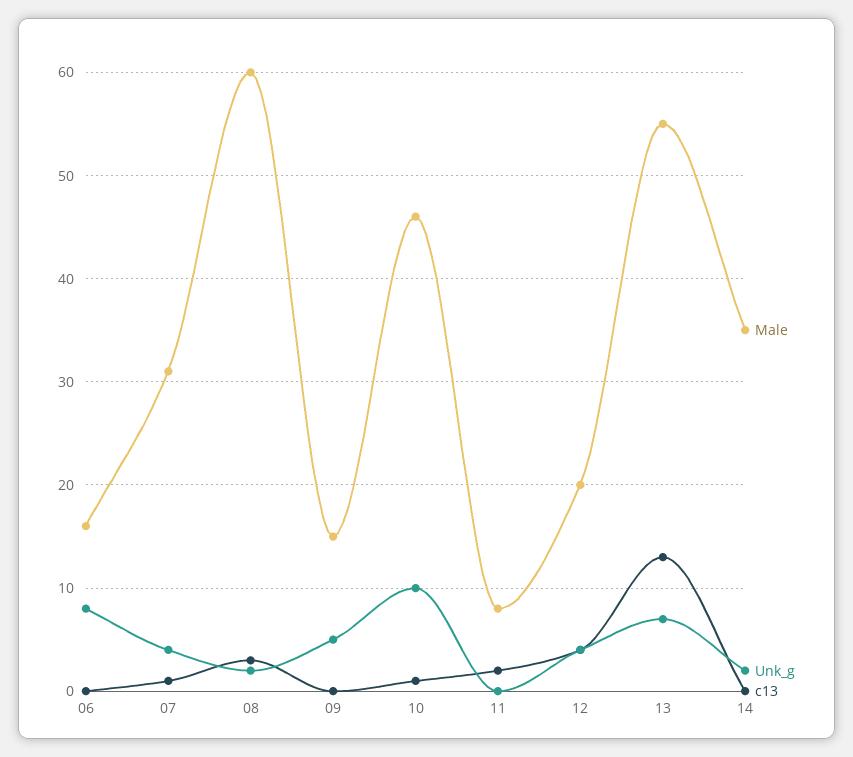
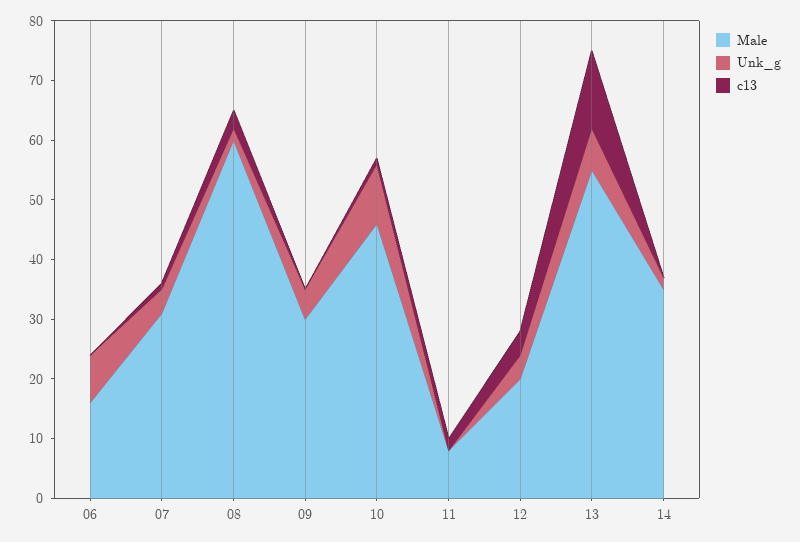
  {
    "Male": {
      "06": 16,
      "07": 31,
      "08": 60,
-     "09": 15,
+     "09": 30,
      "10": 46,
      "11": 8,
      "12": 20,
      "13": 55,
      "14": 35
    },
    "Unk_g": {
      "06": 8,
      "07": 4,
      "08": 2,
      "09": 5,
      "10": 10,
      "11": 0,
      "12": 4,
      "13": 7,
      "14": 2
    },
    "c13": {
      "06": 0,
      "07": 1,
      "08": 3,
      "09": 0,
      "10": 1,
      "11": 2,
      "12": 4,
      "13": 13,
      "14": 0
    }
  }

